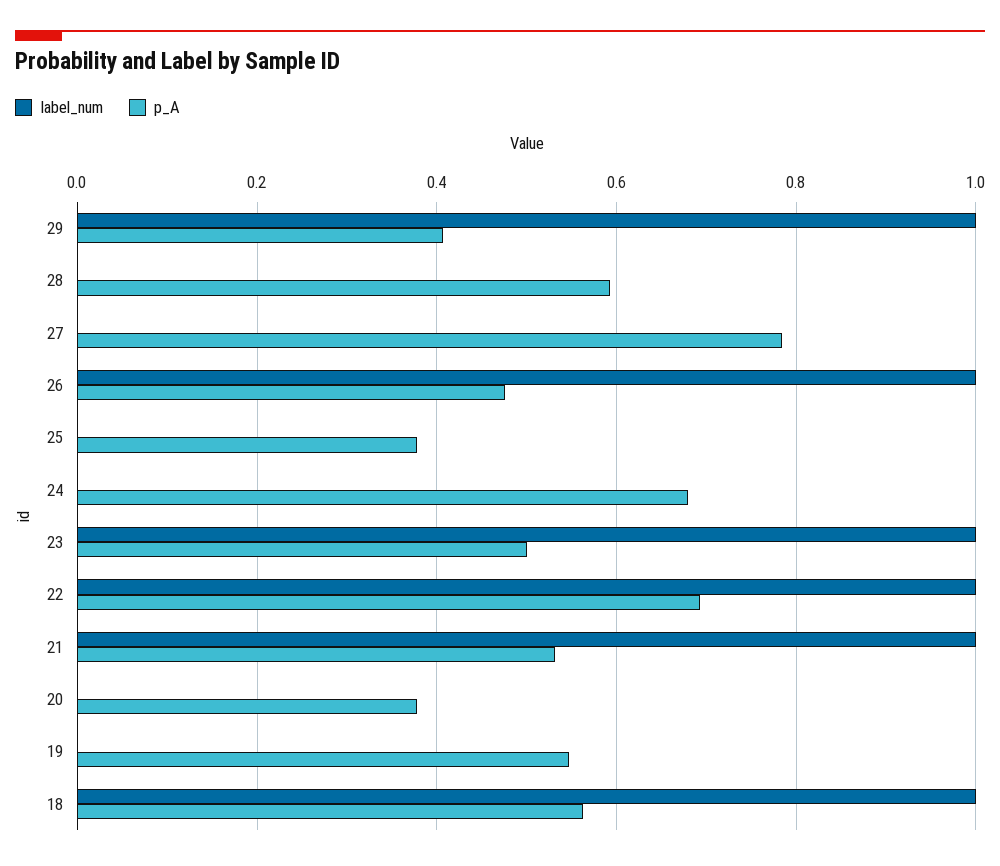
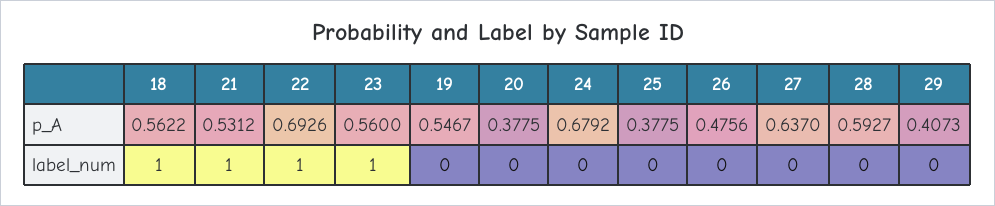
  {
    "label_num": {
-     "29": 1,
+     "29": 0,
      "28": 0,
      "27": 0,
-     "26": 1,
+     "26": 0,
      "25": 0,
      "24": 0,
      "23": 1,
      "22": 1,
      "21": 1,
      "20": 0,
      "19": 0,
      "18": 1
    },
    "p_A": {
      "29": 0.4073,
      "28": 0.5927,
-     "27": 0.78,
+     "27": 0.637,
      "26": 0.4756,
      "25": 0.3775,
      "24": 0.6792,
-     "23": 0.5,
+     "23": 0.56,
      "22": 0.6926,
      "21": 0.5312,
      "20": 0.3775,
      "19": 0.5467,
      "18": 0.5622
    }
  }

